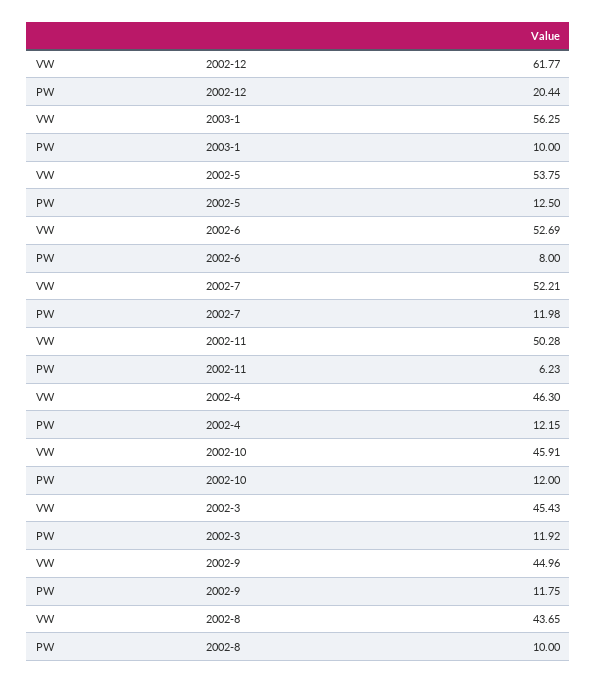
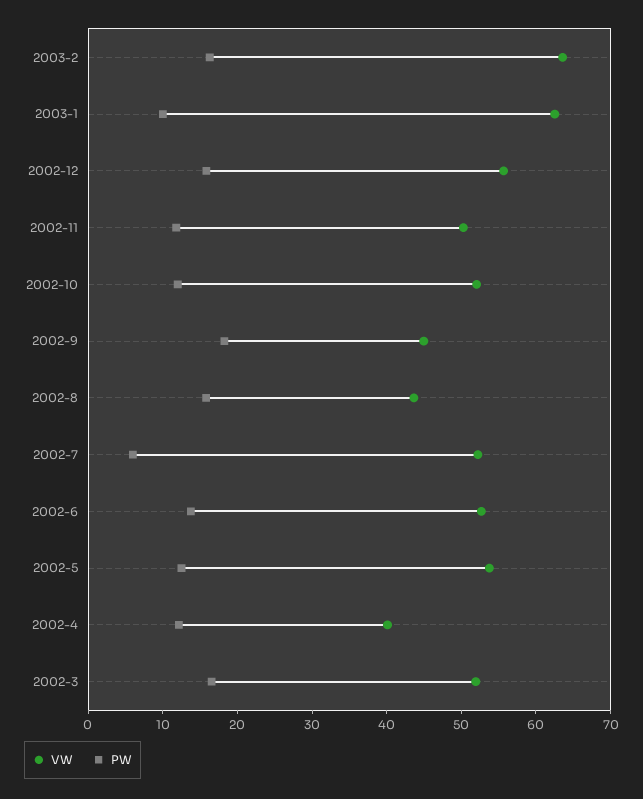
  {
    "VW": {
-     "2002-12": 61.77,
+     "2002-12": 56,
-     "2003-1": 56.25,
+     "2003-1": 62,
      "2002-5": 53.75,
      "2002-6": 52.69,
      "2002-7": 52.21,
      "2002-11": 50.28,
-     "2002-4": 46.3,
+     "2002-4": 40,
-     "2002-10": 45.91,
+     "2002-10": 52,
-     "2002-3": 45.43,
+     "2002-3": 52,
      "2002-9": 44.96,
-     "2002-8": 43.65
+     "2002-8": 43.65,
+     "2003-2": 64
    },
    "PW": {
-     "2002-12": 20.44,
+     "2002-12": 16,
      "2003-1": 10,
      "2002-5": 12.5,
-     "2002-6": 8,
+     "2002-6": 14,
-     "2002-7": 11.98,
+     "2002-7": 6,
-     "2002-11": 6.23,
+     "2002-11": 12,
      "2002-4": 12.15,
      "2002-10": 12,
-     "2002-3": 11.92,
+     "2002-3": 16,
-     "2002-9": 11.75,
+     "2002-9": 18,
-     "2002-8": 10
+     "2002-8": 16,
+     "2003-2": 16
    }
  }

